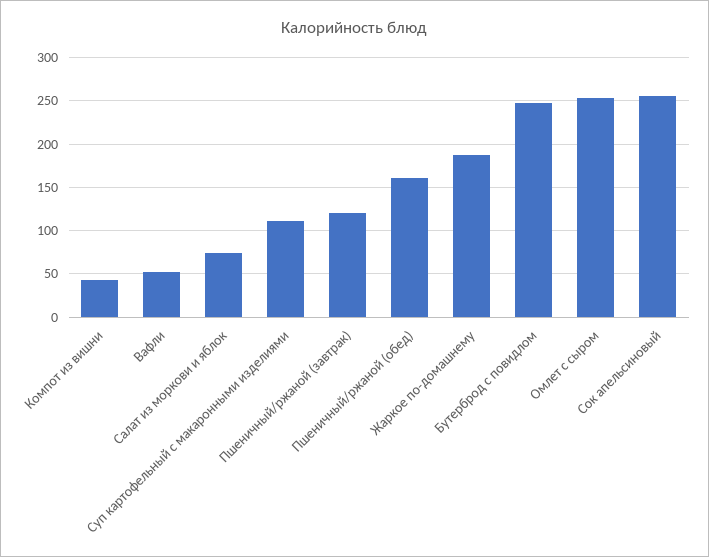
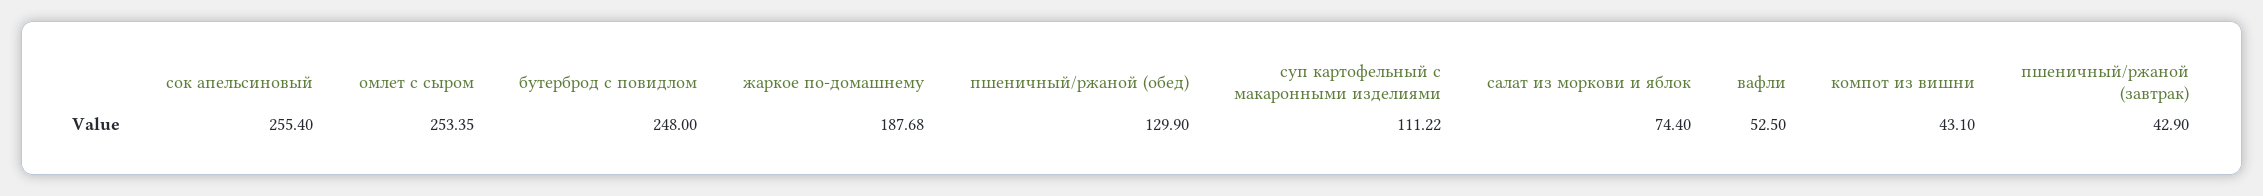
  {
    "Компот из вишни": 43.1,
    "Вафли": 52.5,
    "Салат из моркови и яблок": 74.4,
    "Суп картофельный с макаронными изделиями": 111.22,
-   "Пшеничный/ржаной (завтрак)": 120,
+   "Пшеничный/ржаной (завтрак)": 42.9,
-   "Пшеничный/ржаной (обед)": 160,
+   "Пшеничный/ржаной (обед)": 129.9,
    "Жаркое по-домашнему": 187.68,
    "Бутерброд с повидлом": 248,
    "Омлет с сыром": 253.35,
    "Сок апельсиновый": 255.4
  }

